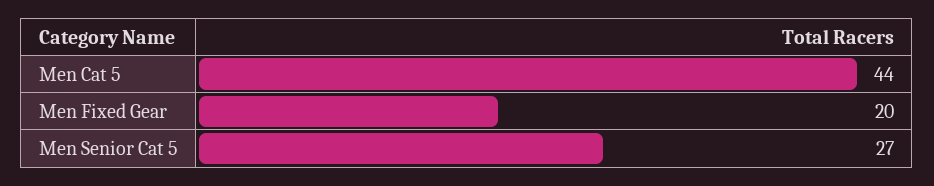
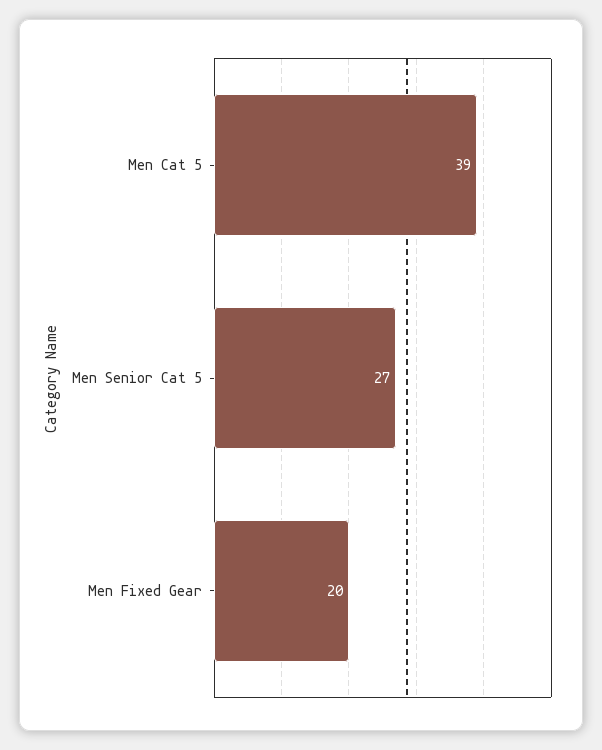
  {
-   "Men Cat 5": 44,
+   "Men Cat 5": 39,
    "Men Fixed Gear": 20,
    "Men Senior Cat 5": 27
  }

